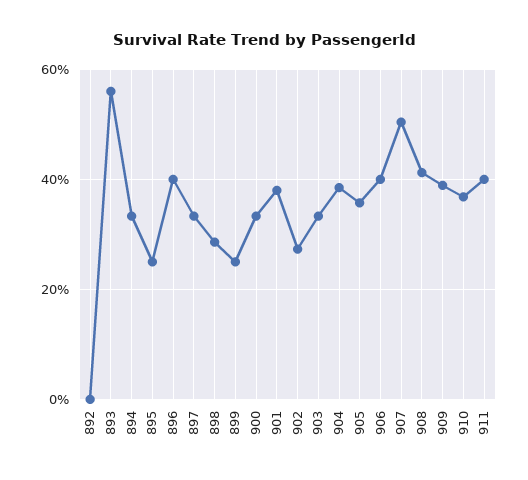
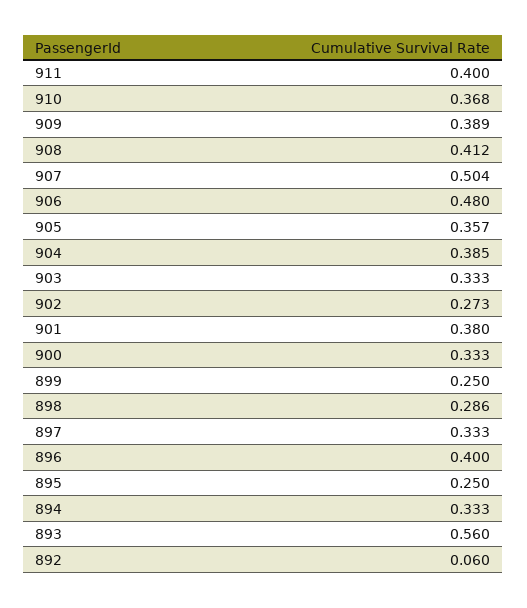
  {
-   "892": 0,
+   "892": 0.06,
    "893": 0.56,
    "894": 0.333,
    "895": 0.25,
    "896": 0.4,
    "897": 0.333,
    "898": 0.286,
    "899": 0.25,
    "900": 0.333,
    "901": 0.38,
    "902": 0.273,
    "903": 0.333,
    "904": 0.385,
    "905": 0.357,
-   "906": 0.4,
+   "906": 0.48,
    "907": 0.504,
    "908": 0.412,
    "909": 0.389,
    "910": 0.368,
    "911": 0.4
  }

